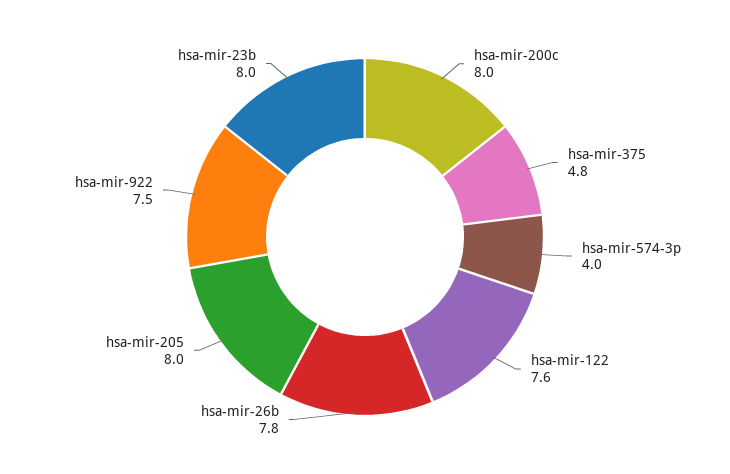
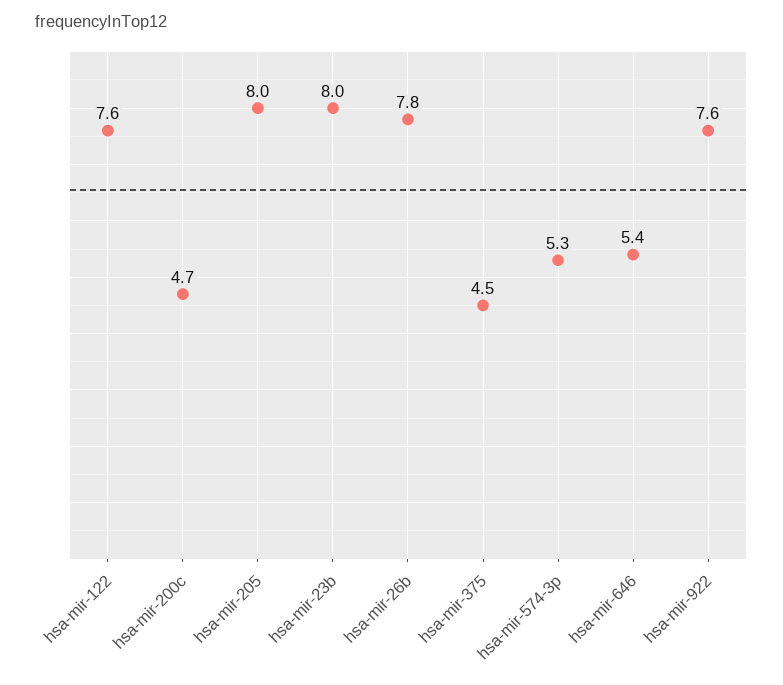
  {
-   "hsa-mir-200c": 8,
+   "hsa-mir-200c": 4.7,
-   "hsa-mir-375": 4.8,
+   "hsa-mir-375": 4.5,
-   "hsa-mir-574-3p": 4,
+   "hsa-mir-574-3p": 5.3,
    "hsa-mir-122": 7.6,
    "hsa-mir-26b": 7.8,
    "hsa-mir-205": 8,
-   "hsa-mir-922": 7.5,
+   "hsa-mir-922": 7.6,
-   "hsa-mir-23b": 8
+   "hsa-mir-23b": 8,
+   "hsa-mir-646": 5.4
  }

